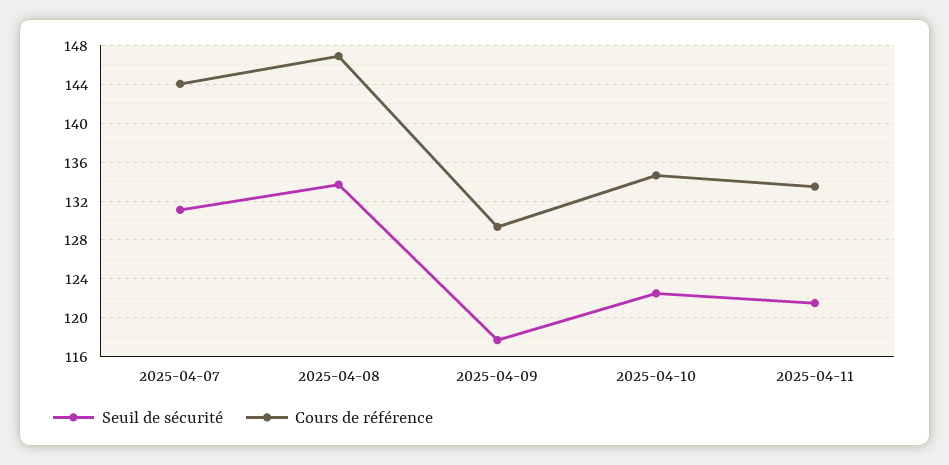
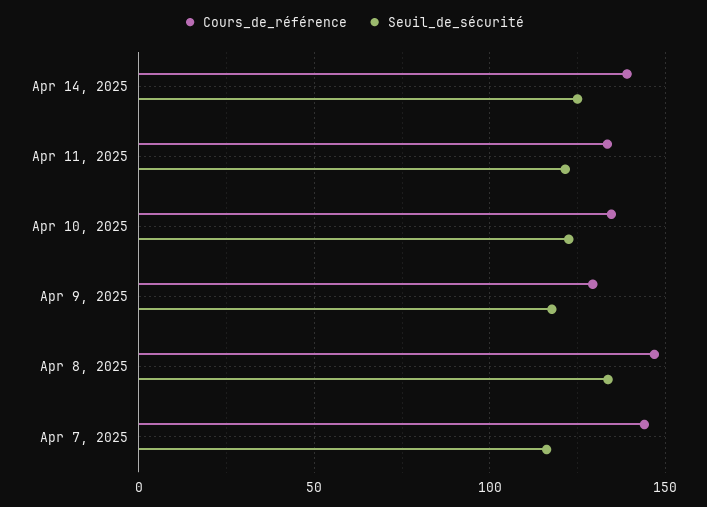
  {
    "Seuil de sécurité": {
-     "2025-04-07": 131,
+     "2025-04-07": 115,
      "2025-04-08": 134,
      "2025-04-09": 118,
      "2025-04-10": 123,
-     "2025-04-11": 122
+     "2025-04-11": 122,
+     "Apr 14, 2025": 125
    },
    "Cours de référence": {
      "2025-04-07": 144,
      "2025-04-08": 147,
      "2025-04-09": 129,
      "2025-04-10": 135,
-     "2025-04-11": 134
+     "2025-04-11": 134,
+     "Apr 14, 2025": 140
    }
  }

